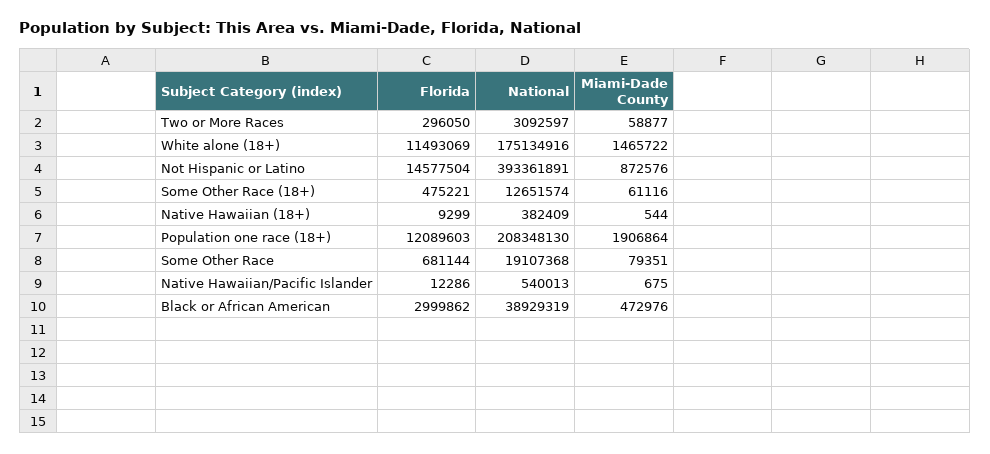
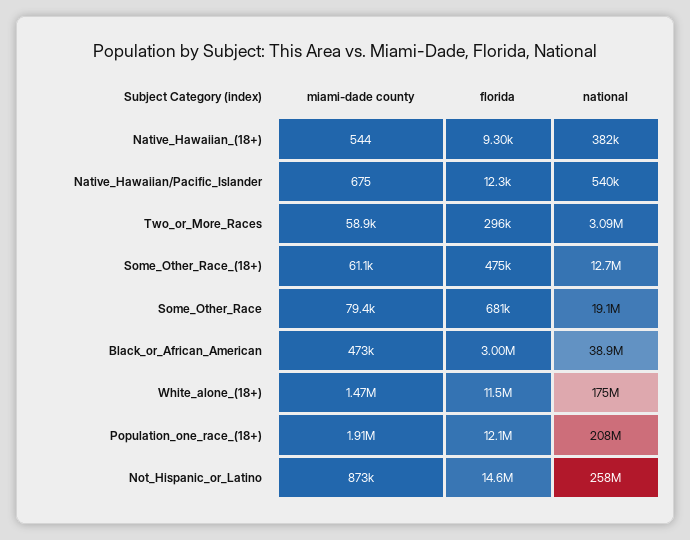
  {
    "Florida": {
      "Two or More Races": 296050,
      "White alone (18+)": 11493069,
      "Not Hispanic or Latino": 14577504,
      "Some Other Race (18+)": 475221,
      "Native Hawaiian (18+)": 9299,
      "Population one race (18+)": 12089603,
      "Some Other Race": 681144,
      "Native Hawaiian/Pacific Islander": 12286,
      "Black or African American": 2999862
    },
    "National": {
      "Two or More Races": 3092597,
      "White alone (18+)": 175134916,
-     "Not Hispanic or Latino": 393361891,
+     "Not Hispanic or Latino": 258000000,
      "Some Other Race (18+)": 12651574,
      "Native Hawaiian (18+)": 382409,
      "Population one race (18+)": 208348130,
      "Some Other Race": 19107368,
      "Native Hawaiian/Pacific Islander": 540013,
      "Black or African American": 38929319
    },
    "Miami-Dade County": {
      "Two or More Races": 58877,
      "White alone (18+)": 1465722,
      "Not Hispanic or Latino": 872576,
      "Some Other Race (18+)": 61116,
      "Native Hawaiian (18+)": 544,
      "Population one race (18+)": 1906864,
      "Some Other Race": 79351,
      "Native Hawaiian/Pacific Islander": 675,
      "Black or African American": 472976
    }
  }

